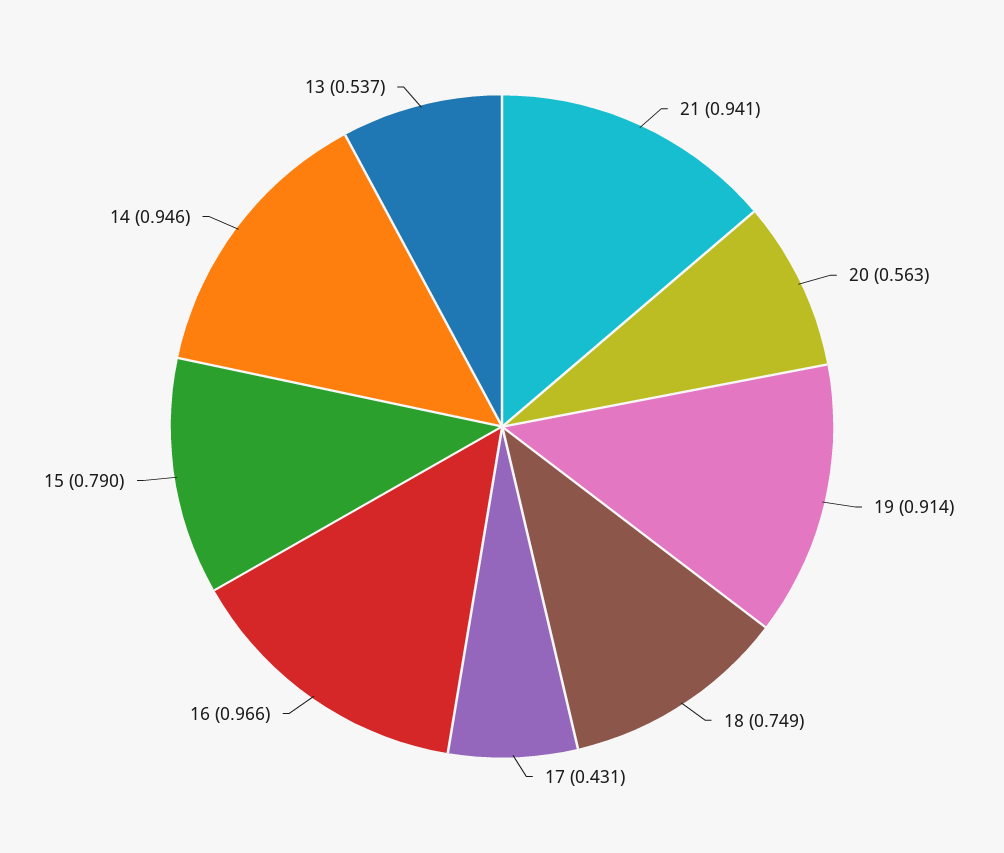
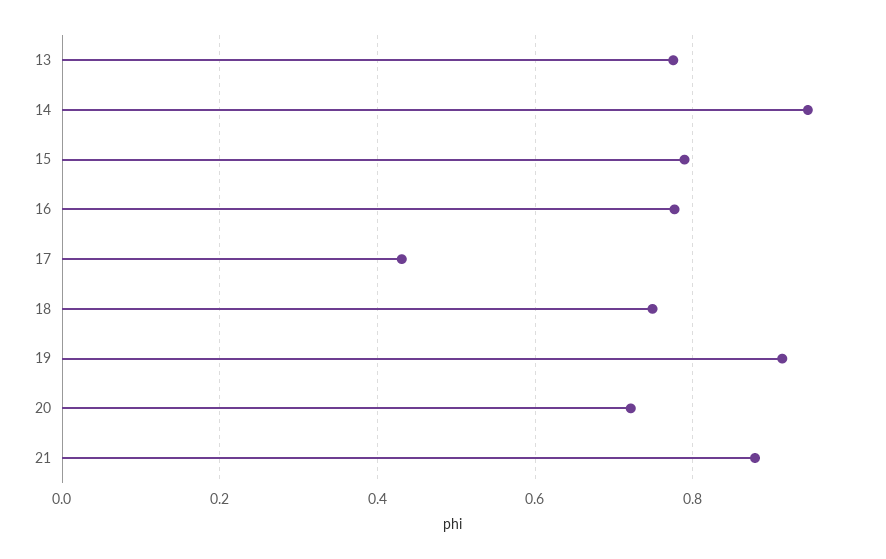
  {
-   "21": 0.941,
+   "21": 0.88,
-   "20": 0.563,
+   "20": 0.72,
    "19": 0.914,
    "18": 0.749,
    "17": 0.431,
-   "16": 0.966,
+   "16": 0.78,
    "15": 0.79,
    "14": 0.946,
-   "13": 0.537
+   "13": 0.78
  }

